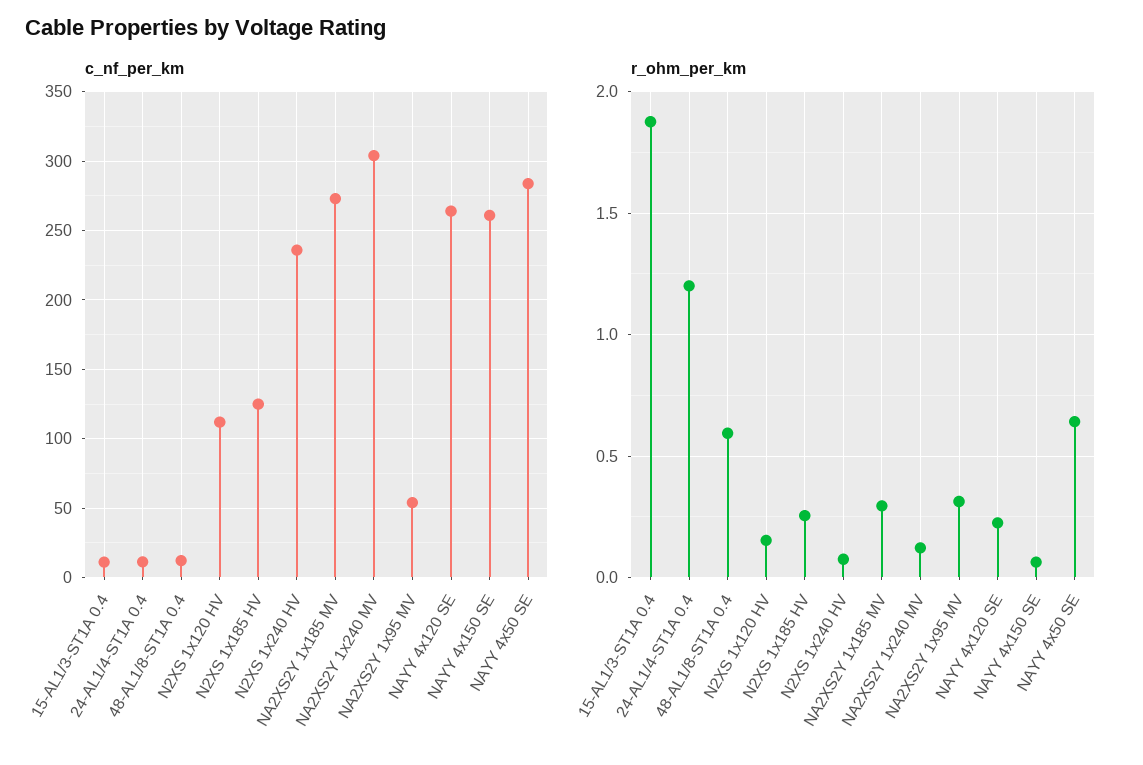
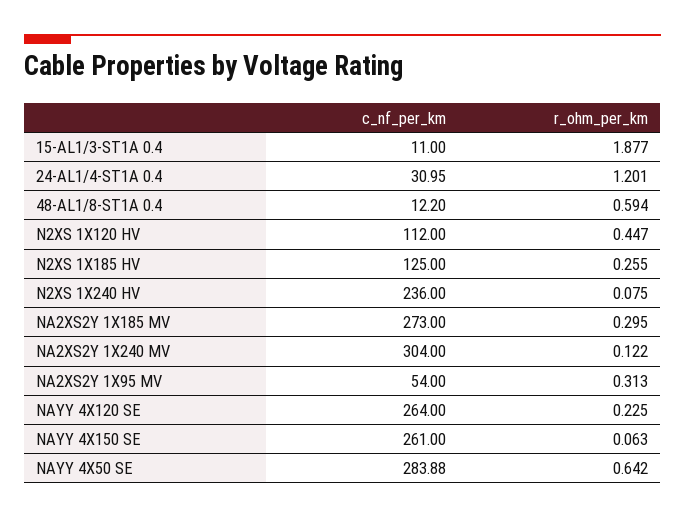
  {
    "c_nf_per_km": {
      "15-AL1/3-ST1A 0.4": 11,
-     "24-AL1/4-ST1A 0.4": 10,
+     "24-AL1/4-ST1A 0.4": 30.95,
      "48-AL1/8-ST1A 0.4": 12.2,
      "N2XS 1x120 HV": 112,
      "N2XS 1x185 HV": 125,
      "N2XS 1x240 HV": 236,
      "NA2XS2Y 1x185 MV": 273,
      "NA2XS2Y 1x240 MV": 304,
      "NA2XS2Y 1x95 MV": 54,
      "NAYY 4x120 SE": 264,
      "NAYY 4x150 SE": 261,
      "NAYY 4x50 SE": 283.88
    },
    "r_ohm_per_km": {
      "15-AL1/3-ST1A 0.4": 1.877,
      "24-AL1/4-ST1A 0.4": 1.201,
      "48-AL1/8-ST1A 0.4": 0.594,
-     "N2XS 1x120 HV": 0.15,
+     "N2XS 1x120 HV": 0.447,
      "N2XS 1x185 HV": 0.255,
      "N2XS 1x240 HV": 0.075,
      "NA2XS2Y 1x185 MV": 0.295,
      "NA2XS2Y 1x240 MV": 0.122,
      "NA2XS2Y 1x95 MV": 0.313,
      "NAYY 4x120 SE": 0.225,
      "NAYY 4x150 SE": 0.063,
      "NAYY 4x50 SE": 0.642
    }
  }

